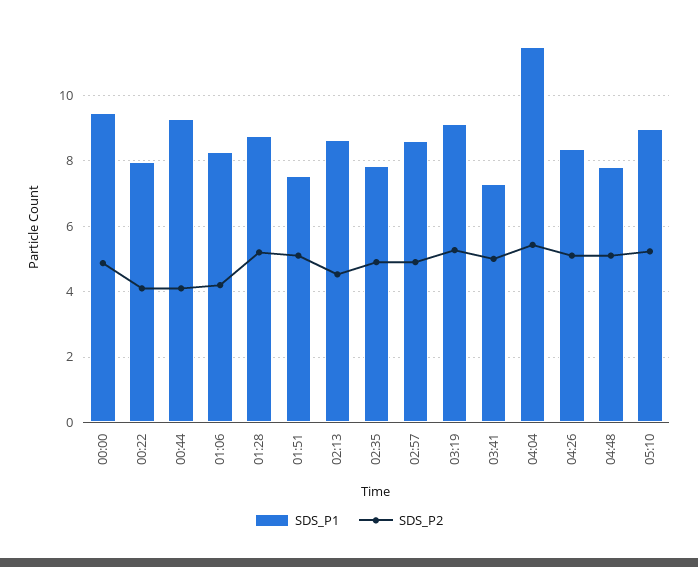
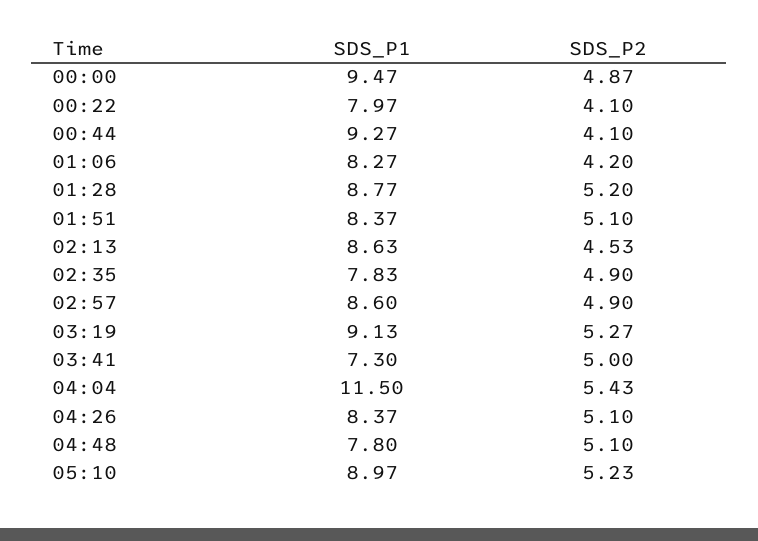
  {
    "SDS_P1": {
      "00:00": 9.47,
      "00:22": 7.97,
      "00:44": 9.27,
      "01:06": 8.27,
      "01:28": 8.77,
-     "01:51": 7.6,
+     "01:51": 8.37,
      "02:13": 8.63,
      "02:35": 7.83,
      "02:57": 8.6,
      "03:19": 9.13,
      "03:41": 7.3,
      "04:04": 11.5,
      "04:26": 8.37,
      "04:48": 7.8,
      "05:10": 8.97
    },
    "SDS_P2": {
      "00:00": 4.87,
      "00:22": 4.1,
      "00:44": 4.1,
      "01:06": 4.2,
      "01:28": 5.2,
      "01:51": 5.1,
      "02:13": 4.53,
      "02:35": 4.9,
      "02:57": 4.9,
      "03:19": 5.27,
      "03:41": 5,
      "04:04": 5.43,
      "04:26": 5.1,
      "04:48": 5.1,
      "05:10": 5.23
    }
  }

